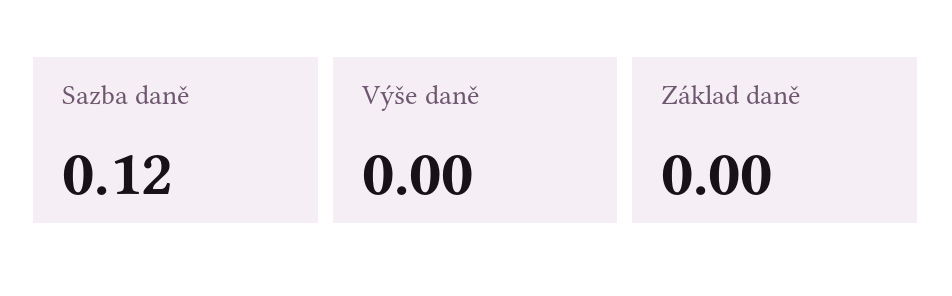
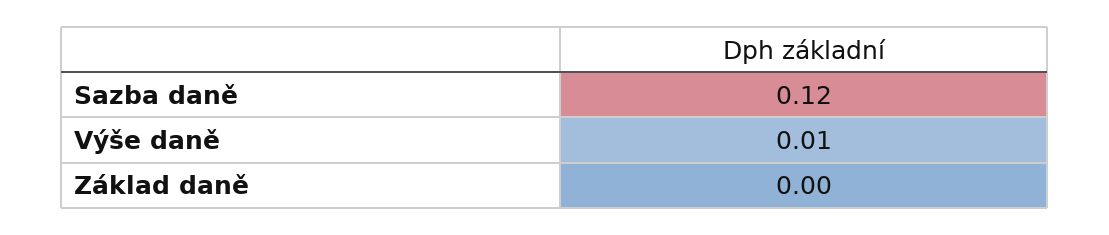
  {
    "Sazba daně": 0.12,
-   "Výše daně": 0,
+   "Výše daně": 0.01,
    "Základ daně": 0
  }

